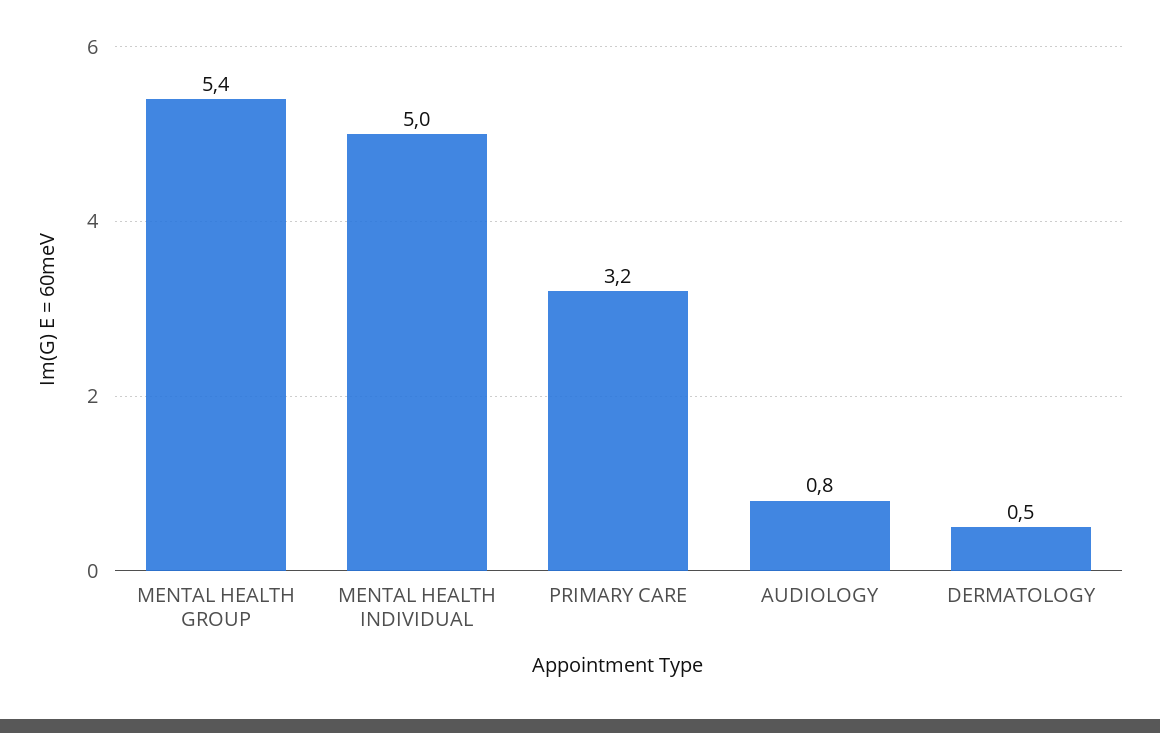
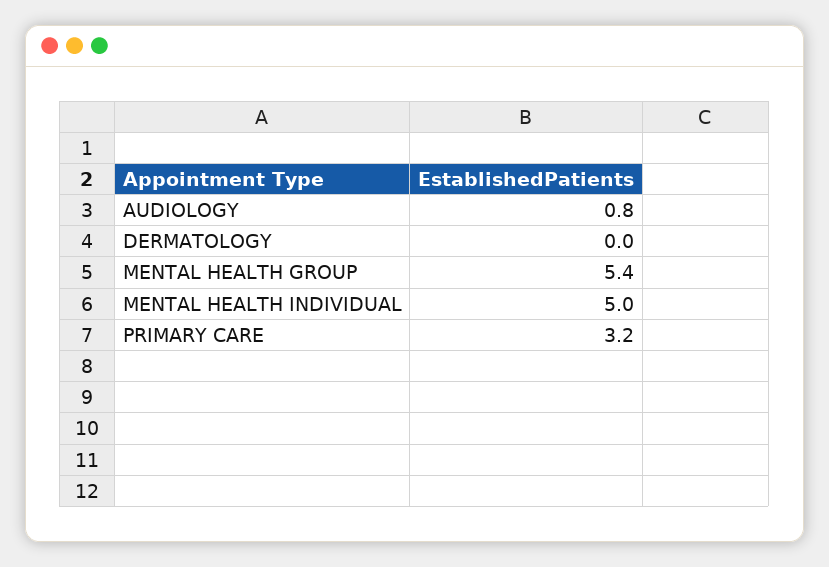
  {
    "MENTAL HEALTH GROUP": 5.4,
    "MENTAL HEALTH INDIVIDUAL": 5,
    "PRIMARY CARE": 3.2,
    "AUDIOLOGY": 0.8,
-   "DERMATOLOGY": 0.5
+   "DERMATOLOGY": 0
  }

